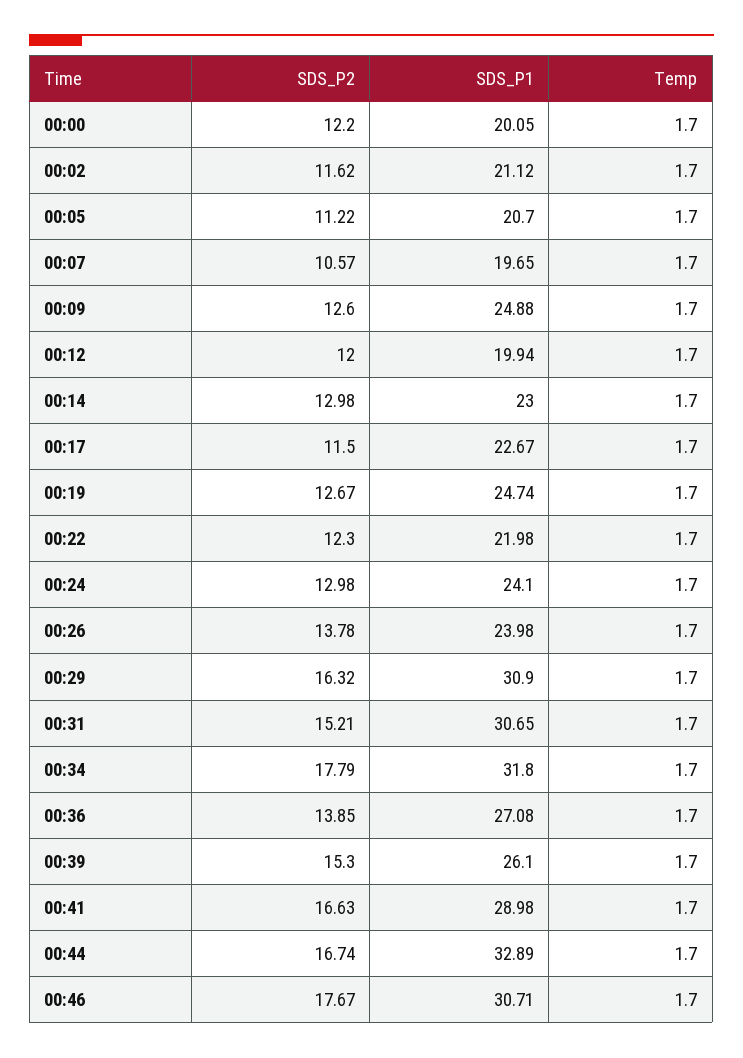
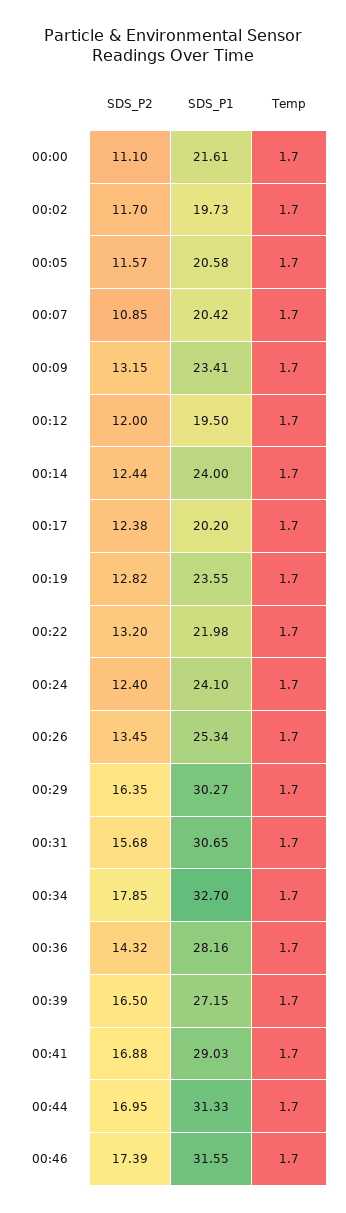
  {
    "SDS_P2": {
-     "00:00": 12.2,
+     "00:00": 11.1,
-     "00:02": 11.62,
+     "00:02": 11.7,
-     "00:05": 11.22,
+     "00:05": 11.57,
-     "00:07": 10.57,
+     "00:07": 10.85,
-     "00:09": 12.6,
+     "00:09": 13.15,
      "00:12": 12,
-     "00:14": 12.98,
+     "00:14": 12.44,
-     "00:17": 11.5,
+     "00:17": 12.38,
-     "00:19": 12.67,
+     "00:19": 12.82,
-     "00:22": 12.3,
+     "00:22": 13.2,
-     "00:24": 12.98,
+     "00:24": 12.4,
-     "00:26": 13.78,
+     "00:26": 13.45,
-     "00:29": 16.32,
+     "00:29": 16.35,
-     "00:31": 15.21,
+     "00:31": 15.68,
-     "00:34": 17.79,
+     "00:34": 17.85,
-     "00:36": 13.85,
+     "00:36": 14.32,
-     "00:39": 15.3,
+     "00:39": 16.5,
-     "00:41": 16.63,
+     "00:41": 16.88,
-     "00:44": 16.74,
+     "00:44": 16.95,
-     "00:46": 17.67
+     "00:46": 17.39
    },
    "SDS_P1": {
-     "00:00": 20.05,
+     "00:00": 21.61,
-     "00:02": 21.12,
+     "00:02": 19.73,
-     "00:05": 20.7,
+     "00:05": 20.58,
-     "00:07": 19.65,
+     "00:07": 20.42,
-     "00:09": 24.88,
+     "00:09": 23.41,
-     "00:12": 19.94,
+     "00:12": 19.5,
-     "00:14": 23,
+     "00:14": 24,
-     "00:17": 22.67,
+     "00:17": 20.2,
-     "00:19": 24.74,
+     "00:19": 23.55,
      "00:22": 21.98,
      "00:24": 24.1,
-     "00:26": 23.98,
+     "00:26": 25.34,
-     "00:29": 30.9,
+     "00:29": 30.27,
      "00:31": 30.65,
-     "00:34": 31.8,
+     "00:34": 32.7,
-     "00:36": 27.08,
+     "00:36": 28.16,
-     "00:39": 26.1,
+     "00:39": 27.15,
-     "00:41": 28.98,
+     "00:41": 29.03,
-     "00:44": 32.89,
+     "00:44": 31.33,
-     "00:46": 30.71
+     "00:46": 31.55
    },
    "Temp": {
      "00:00": 1.7,
      "00:02": 1.7,
      "00:05": 1.7,
      "00:07": 1.7,
      "00:09": 1.7,
      "00:12": 1.7,
      "00:14": 1.7,
      "00:17": 1.7,
      "00:19": 1.7,
      "00:22": 1.7,
      "00:24": 1.7,
      "00:26": 1.7,
      "00:29": 1.7,
      "00:31": 1.7,
      "00:34": 1.7,
      "00:36": 1.7,
      "00:39": 1.7,
      "00:41": 1.7,
      "00:44": 1.7,
      "00:46": 1.7
    }
  }

